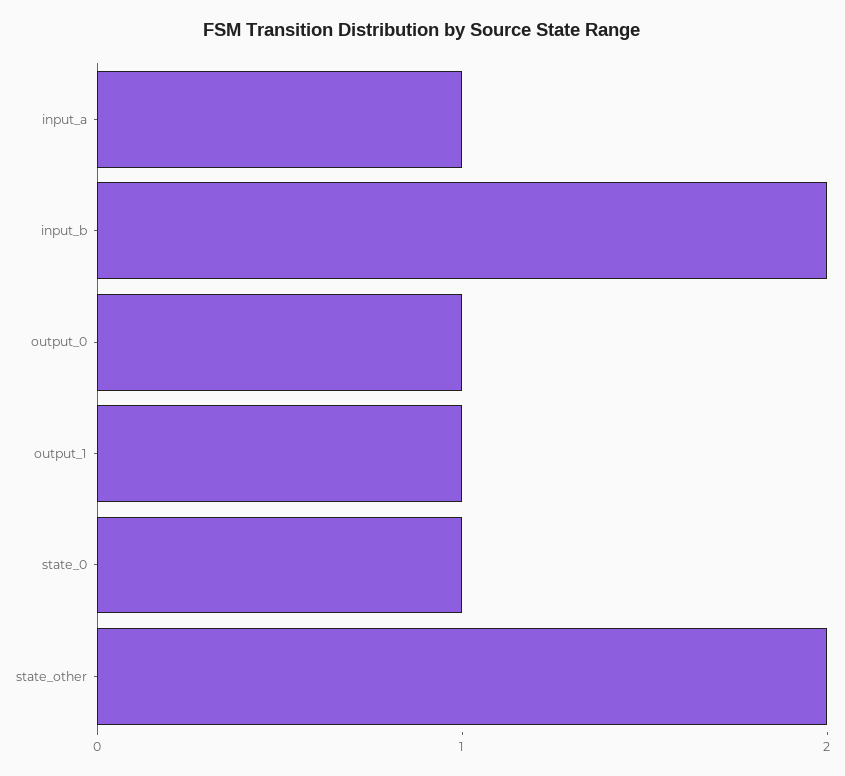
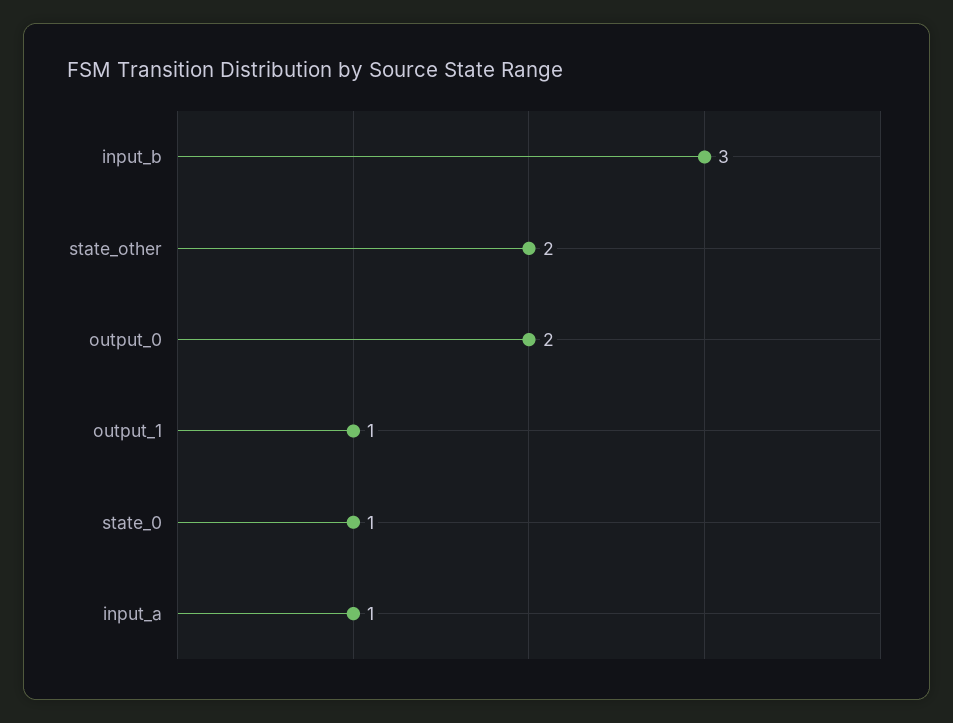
  {
    "input_a": 1,
-   "input_b": 2,
+   "input_b": 3,
-   "output_0": 1,
+   "output_0": 2,
    "output_1": 1,
    "state_0": 1,
    "state_other": 2
  }

